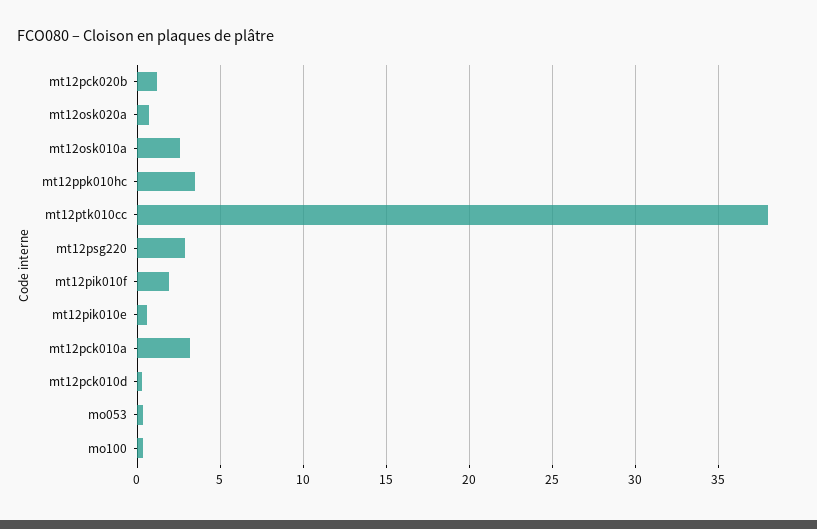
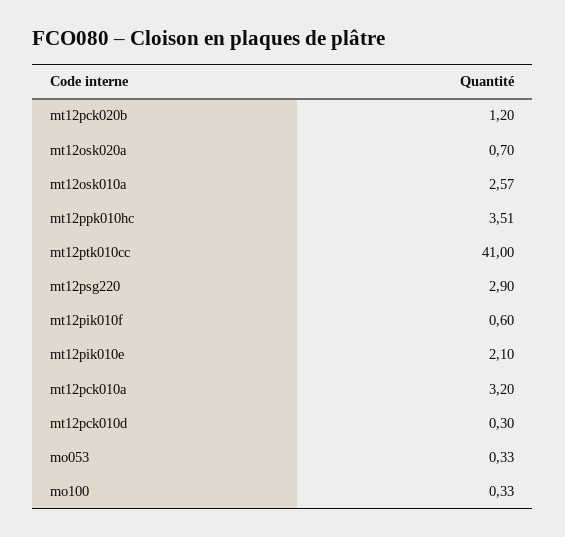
  {
    "mt12pck020b": 1.2,
    "mt12osk020a": 0.7,
    "mt12osk010a": 2.57,
    "mt12ppk010hc": 3.51,
-   "mt12ptk010cc": 38,
+   "mt12ptk010cc": 41,
    "mt12psg220": 2.9,
-   "mt12pik010f": 2,
+   "mt12pik010f": 0.6,
-   "mt12pik010e": 0.5,
+   "mt12pik010e": 2.1,
    "mt12pck010a": 3.2,
    "mt12pck010d": 0.3,
    "mo053": 0.33,
    "mo100": 0.33
  }

